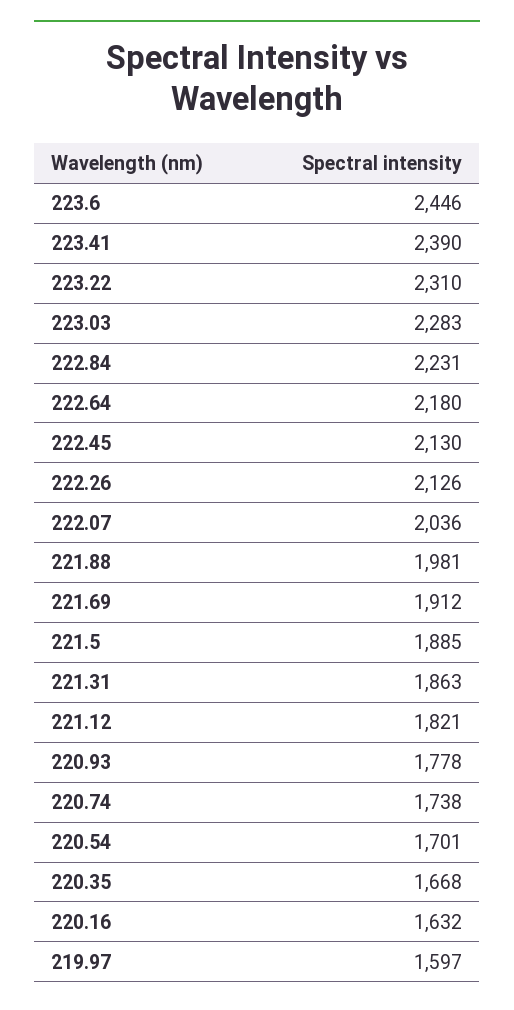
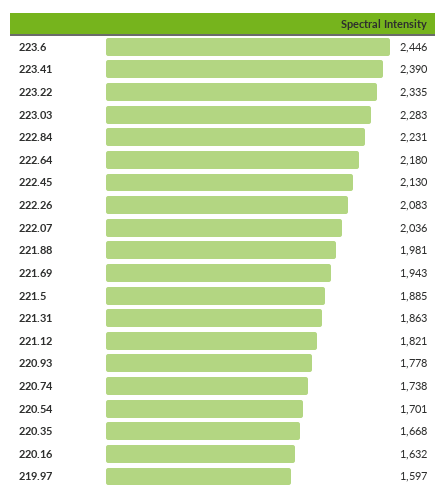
  {
    "223.6": 2446,
    "223.41": 2390,
-   "223.22": 2310,
+   "223.22": 2335,
    "223.03": 2283,
    "222.84": 2231,
    "222.64": 2180,
    "222.45": 2130,
-   "222.26": 2126,
+   "222.26": 2083,
    "222.07": 2036,
    "221.88": 1981,
-   "221.69": 1912,
+   "221.69": 1943,
    "221.5": 1885,
    "221.31": 1863,
    "221.12": 1821,
    "220.93": 1778,
    "220.74": 1738,
    "220.54": 1701,
    "220.35": 1668,
    "220.16": 1632,
    "219.97": 1597
  }

